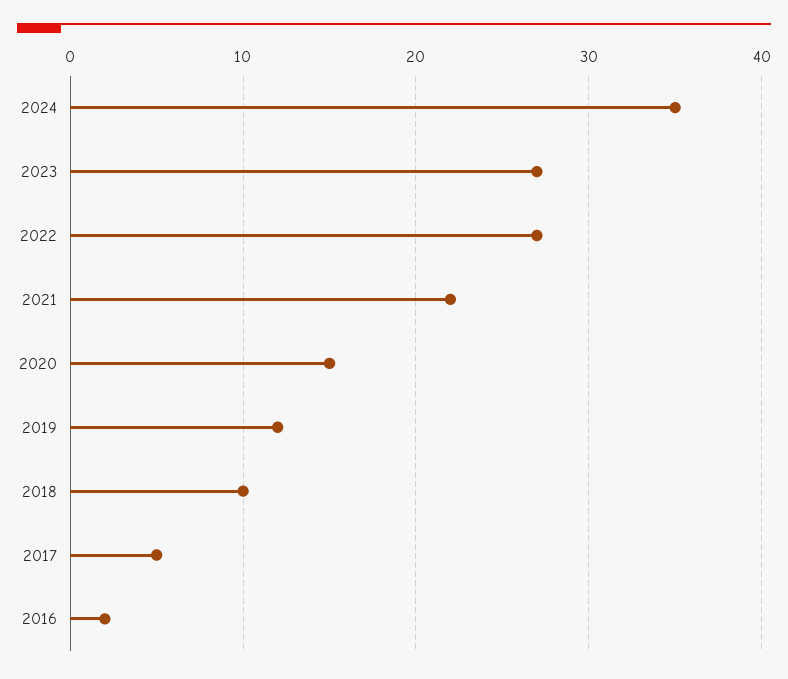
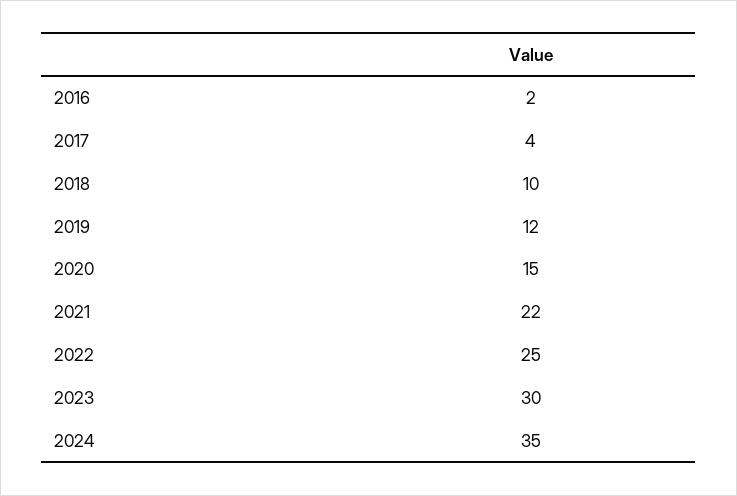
  {
    "2024": 35,
-   "2023": 27,
+   "2023": 30,
-   "2022": 27,
+   "2022": 25,
    "2021": 22,
    "2020": 15,
    "2019": 12,
    "2018": 10,
-   "2017": 5,
+   "2017": 4,
    "2016": 2
  }

